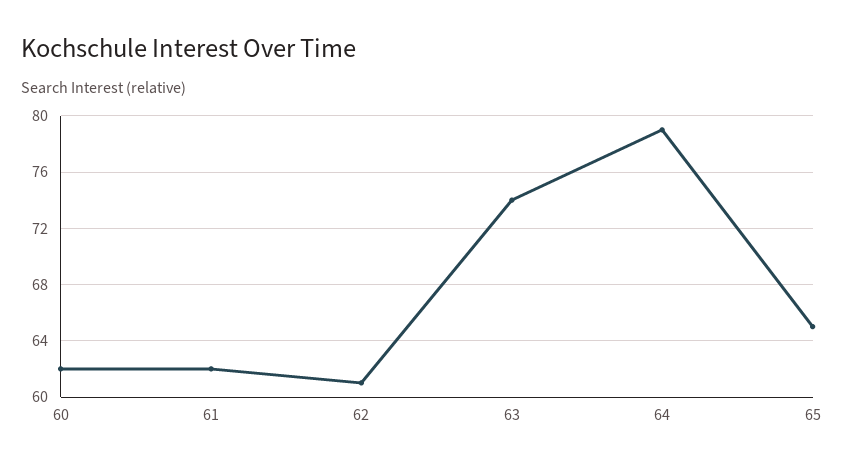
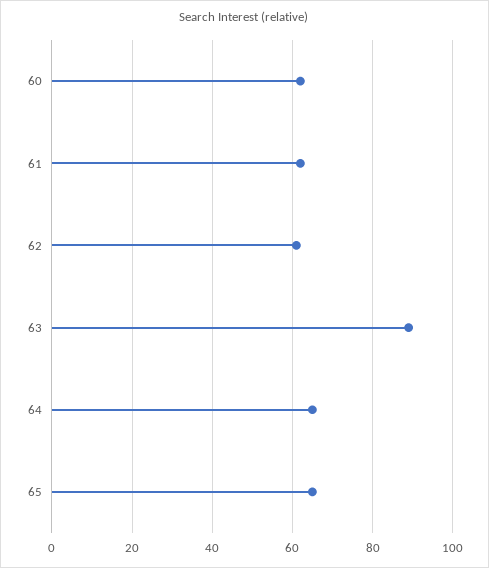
  {
    "60": 62,
    "61": 62,
    "62": 61,
-   "63": 74,
+   "63": 90,
-   "64": 79,
+   "64": 65,
    "65": 65
  }

